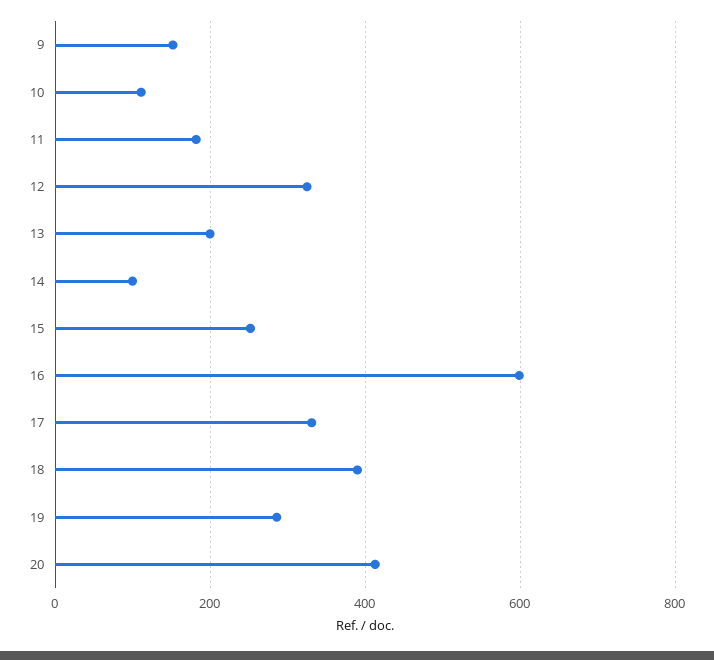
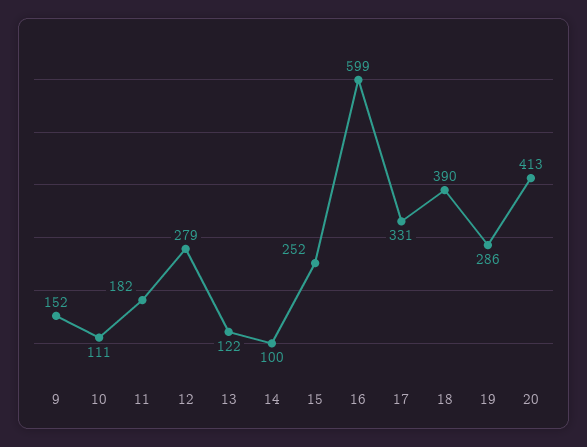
  {
    "9": 152,
    "10": 111,
    "11": 182,
-   "12": 320,
+   "12": 279,
-   "13": 200,
+   "13": 122,
    "14": 100,
    "15": 252,
    "16": 599,
    "17": 331,
    "18": 390,
    "19": 286,
    "20": 413
  }

